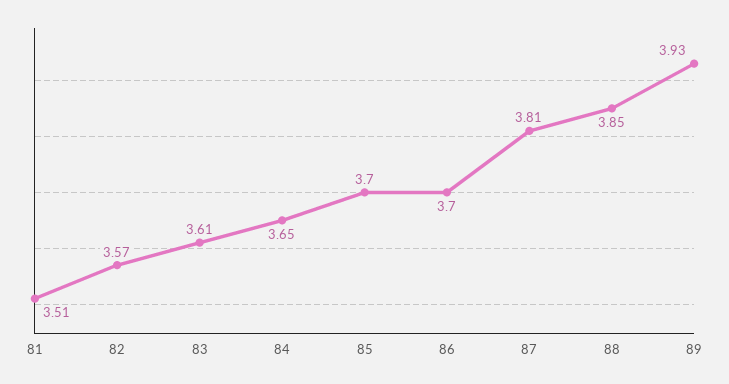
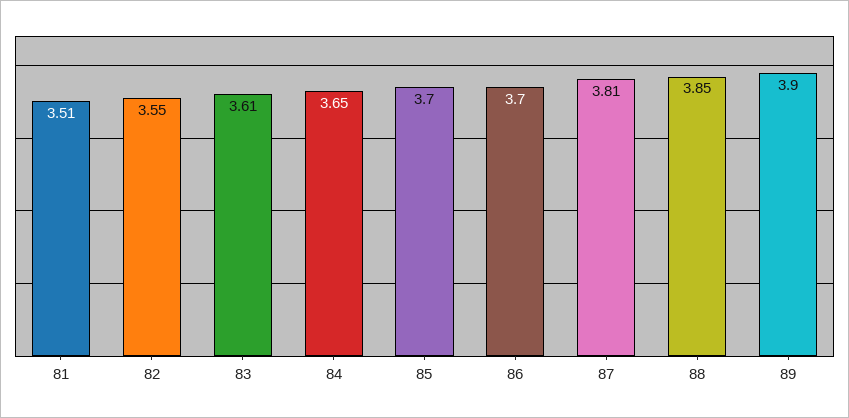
  {
    "81": 3.51,
-   "82": 3.57,
+   "82": 3.55,
    "83": 3.61,
    "84": 3.65,
    "85": 3.7,
    "86": 3.7,
    "87": 3.81,
    "88": 3.85,
-   "89": 3.93
+   "89": 3.9
  }

